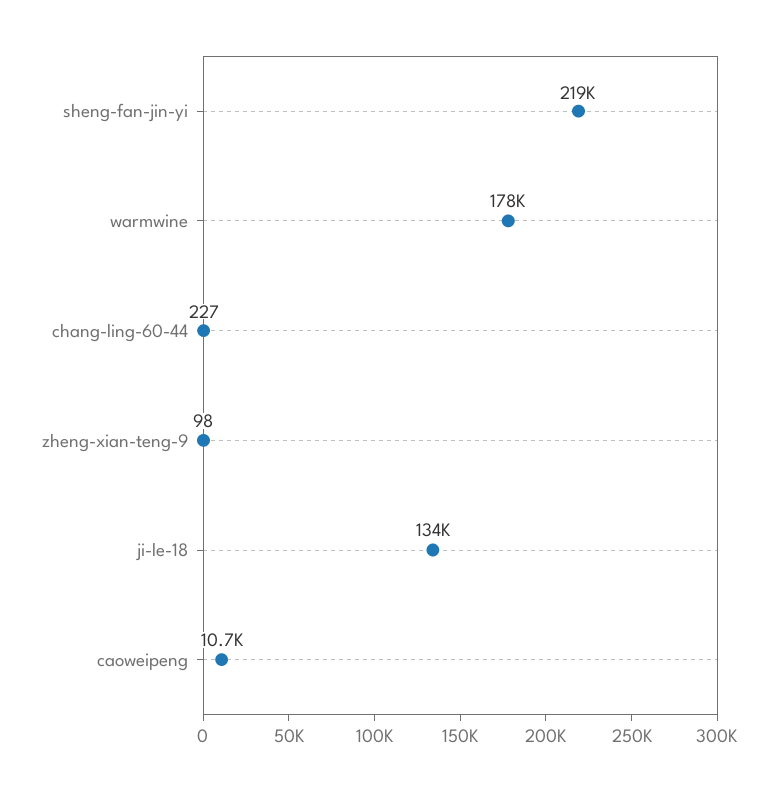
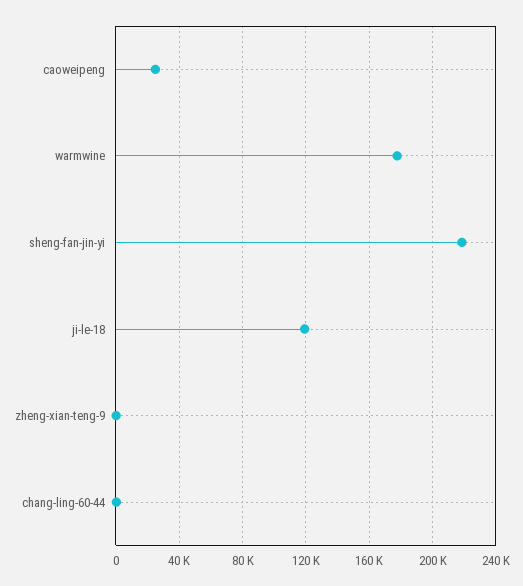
  {
    "sheng-fan-jin-yi": 219000,
    "warmwine": 178000,
    "chang-ling-60-44": 227,
    "zheng-xian-teng-9": 98,
-   "ji-le-18": 134000,
+   "ji-le-18": 120000,
-   "caoweipeng": 10700
+   "caoweipeng": 25000
  }

